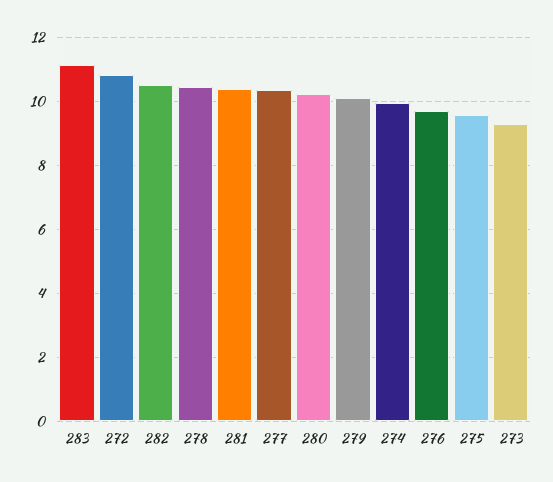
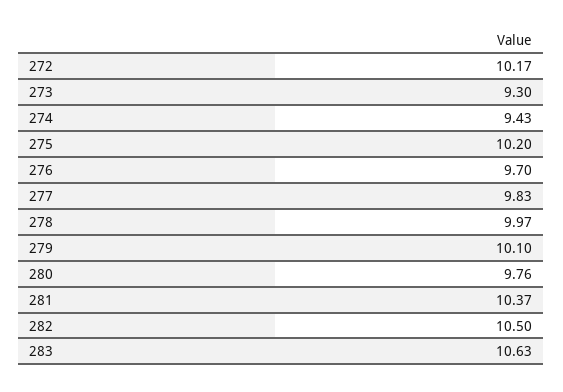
  {
-   "283": 11.2,
+   "283": 10.63,
-   "272": 10.8,
+   "272": 10.17,
    "282": 10.5,
-   "278": 10.4,
+   "278": 9.97,
    "281": 10.37,
-   "277": 10.4,
+   "277": 9.83,
-   "280": 10.2,
+   "280": 9.76,
    "279": 10.1,
-   "274": 10,
+   "274": 9.43,
    "276": 9.7,
-   "275": 9.6,
+   "275": 10.2,
    "273": 9.3
  }

